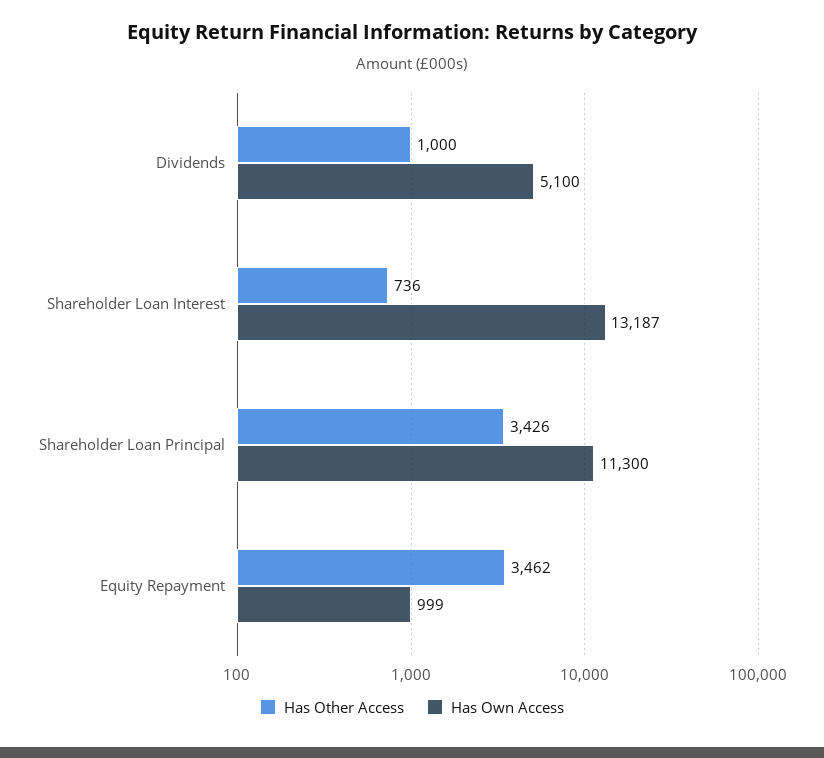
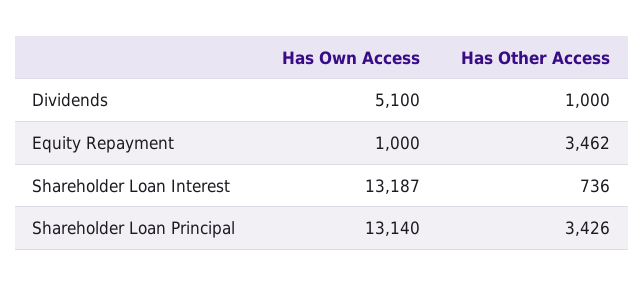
  {
    "Has Other Access": {
      "Dividends": 1000,
      "Shareholder Loan Interest": 736,
      "Shareholder Loan Principal": 3426,
      "Equity Repayment": 3462
    },
    "Has Own Access": {
      "Dividends": 5100,
      "Shareholder Loan Interest": 13187,
-     "Shareholder Loan Principal": 11300,
+     "Shareholder Loan Principal": 13140,
-     "Equity Repayment": 999
+     "Equity Repayment": 1000
    }
  }

